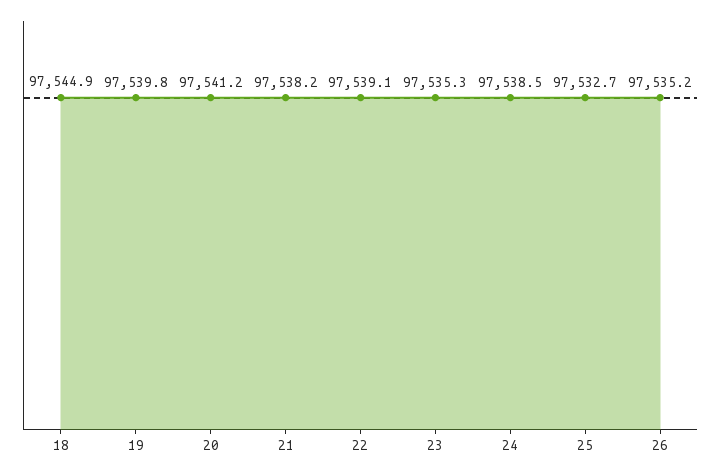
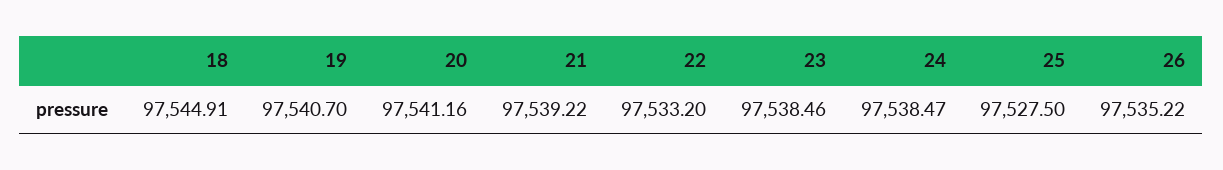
  {
    "18": 97544.91,
-   "19": 97539.8,
+   "19": 97540.7,
    "20": 97541.16,
-   "21": 97538.2,
+   "21": 97539.22,
-   "22": 97539.1,
+   "22": 97533.2,
-   "23": 97535.3,
+   "23": 97538.46,
    "24": 97538.47,
-   "25": 97532.7,
+   "25": 97527.5,
    "26": 97535.22
  }

